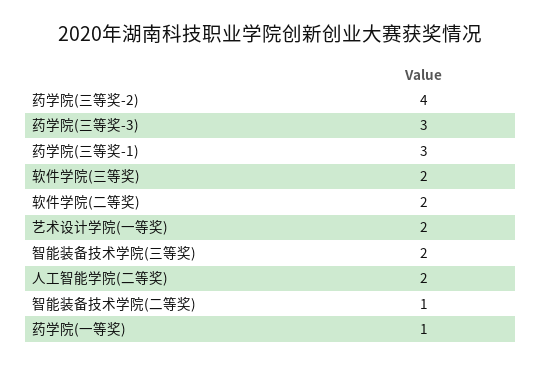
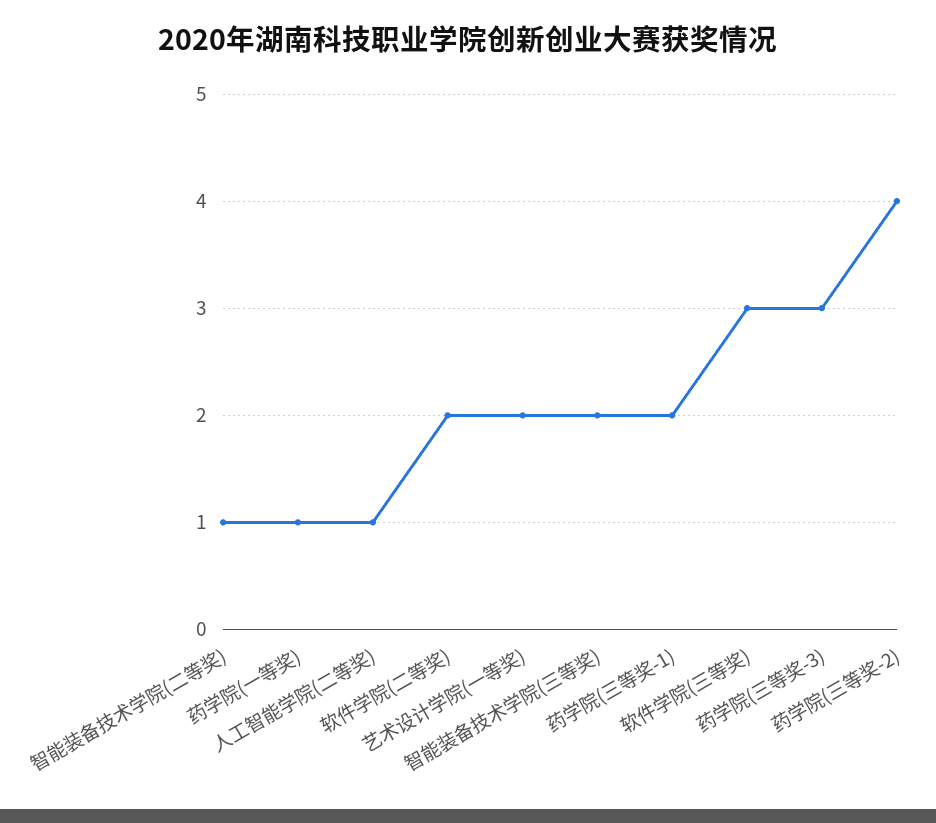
  {
    "药学院(三等奖-2)": 4,
    "药学院(三等奖-3)": 3,
-   "药学院(三等奖-1)": 3,
+   "药学院(三等奖-1)": 2,
-   "软件学院(三等奖)": 2,
+   "软件学院(三等奖)": 3,
    "软件学院(二等奖)": 2,
    "艺术设计学院(一等奖)": 2,
    "智能装备技术学院(三等奖)": 2,
-   "人工智能学院(二等奖)": 2,
+   "人工智能学院(二等奖)": 1,
    "智能装备技术学院(二等奖)": 1,
    "药学院(一等奖)": 1
  }

